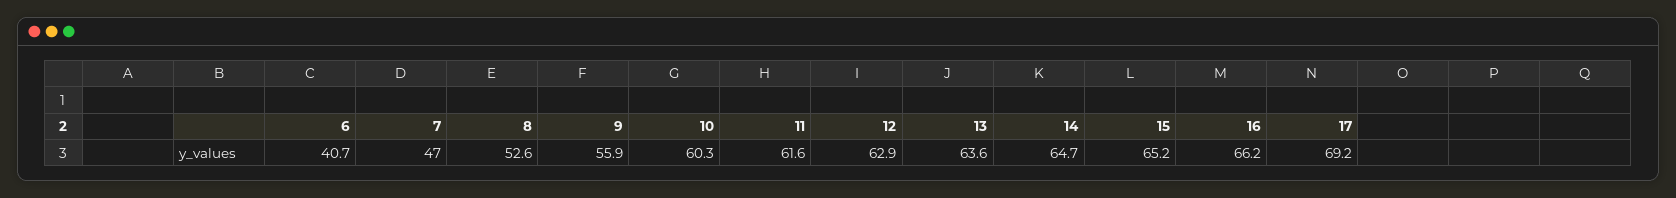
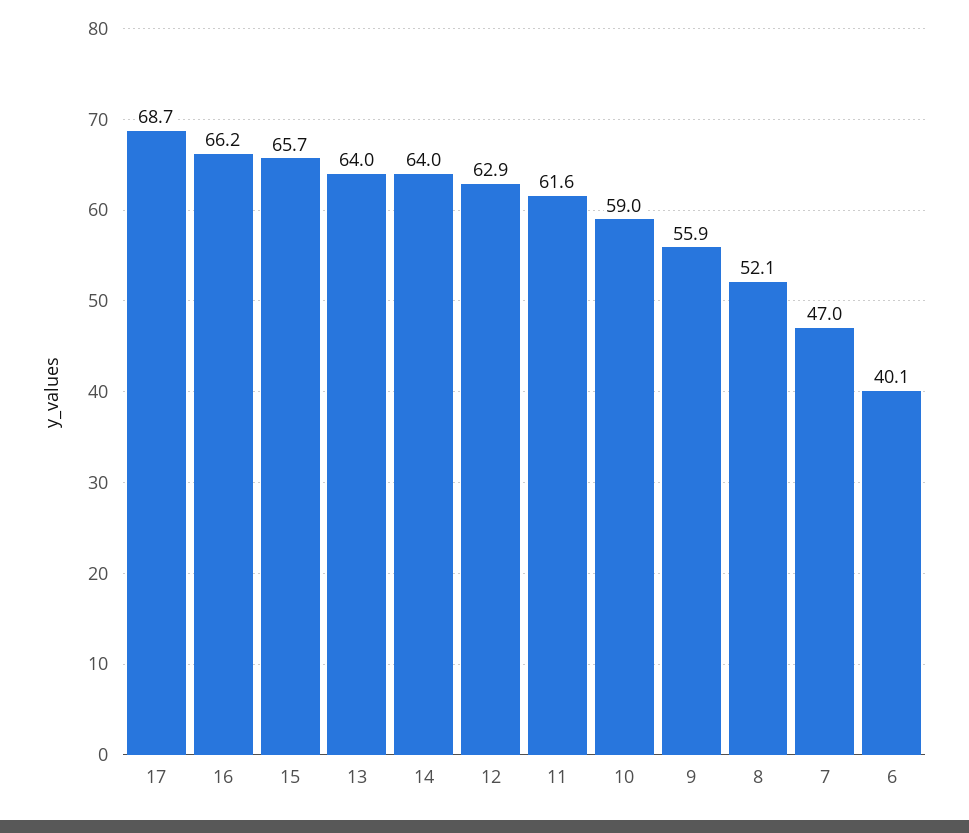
  {
-   "6": 40.7,
+   "6": 40.1,
    "7": 47,
-   "8": 52.6,
+   "8": 52.1,
    "9": 55.9,
-   "10": 60.3,
+   "10": 59,
    "11": 61.6,
    "12": 62.9,
-   "13": 63.6,
+   "13": 64,
-   "14": 64.7,
+   "14": 64,
-   "15": 65.2,
+   "15": 65.7,
    "16": 66.2,
-   "17": 69.2
+   "17": 68.7
  }

